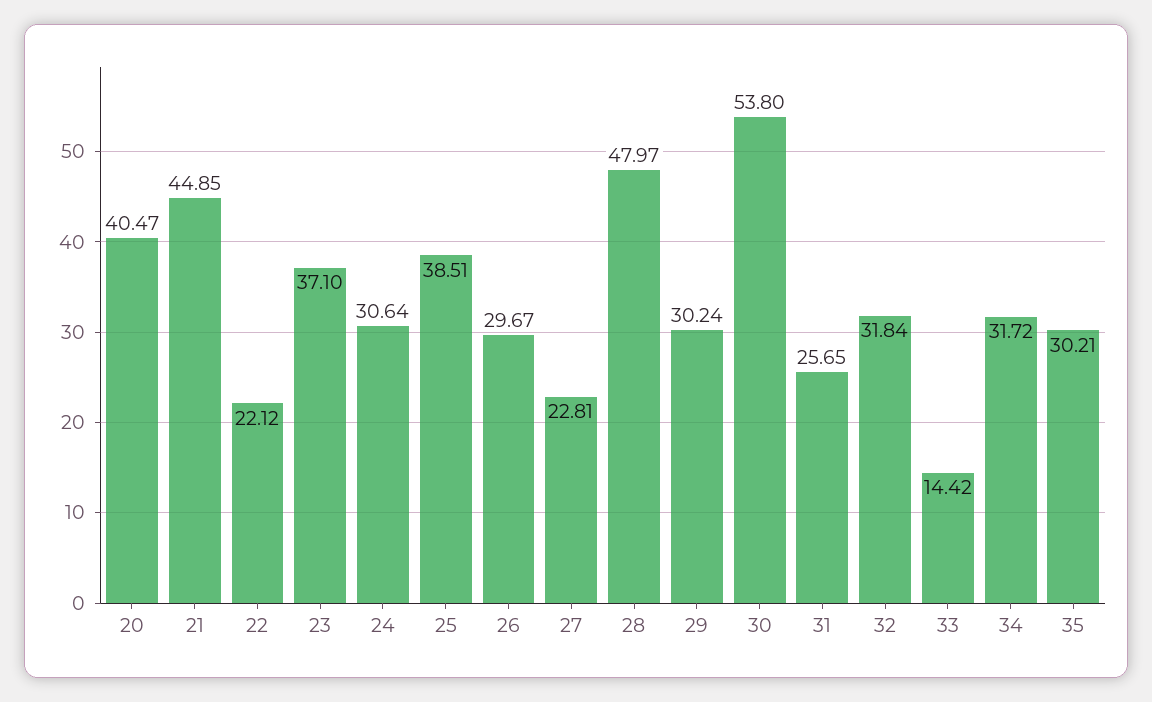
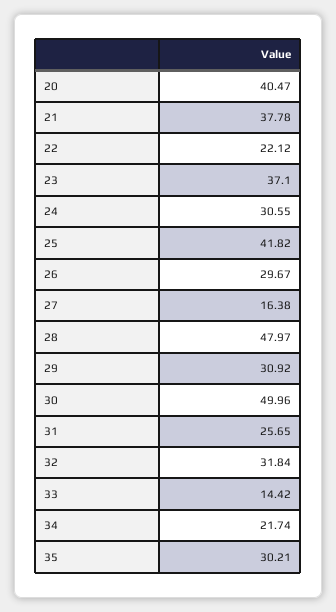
  {
    "20": 40.47,
-   "21": 44.85,
+   "21": 37.78,
    "22": 22.12,
    "23": 37.1,
-   "24": 30.64,
+   "24": 30.55,
-   "25": 38.51,
+   "25": 41.82,
    "26": 29.67,
-   "27": 22.81,
+   "27": 16.38,
    "28": 47.97,
-   "29": 30.24,
+   "29": 30.92,
-   "30": 53.8,
+   "30": 49.96,
    "31": 25.65,
    "32": 31.84,
    "33": 14.42,
-   "34": 31.72,
+   "34": 21.74,
    "35": 30.21
  }

